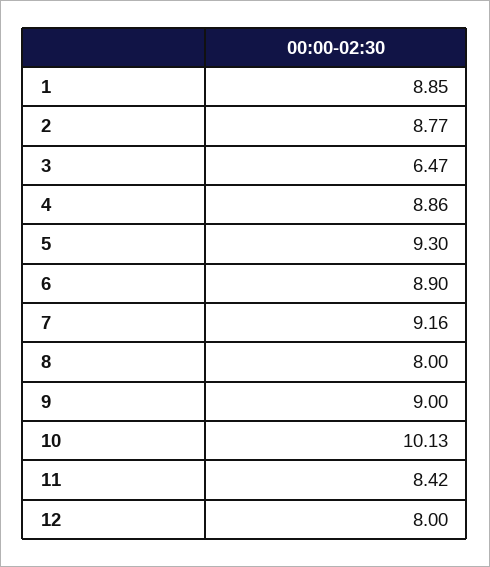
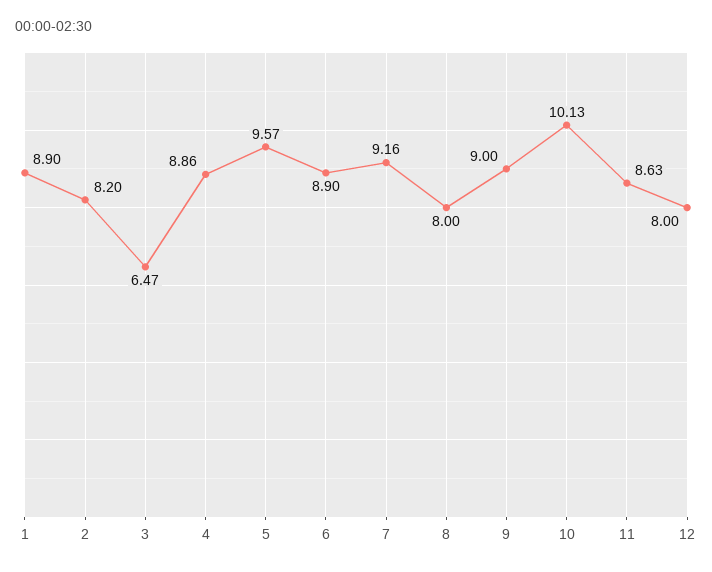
  {
-   "1": 8.85,
+   "1": 8.9,
-   "2": 8.77,
+   "2": 8.2,
    "3": 6.47,
    "4": 8.86,
-   "5": 9.3,
+   "5": 9.57,
    "6": 8.9,
    "7": 9.16,
    "8": 8,
    "9": 9,
    "10": 10.13,
-   "11": 8.42,
+   "11": 8.63,
    "12": 8
  }

